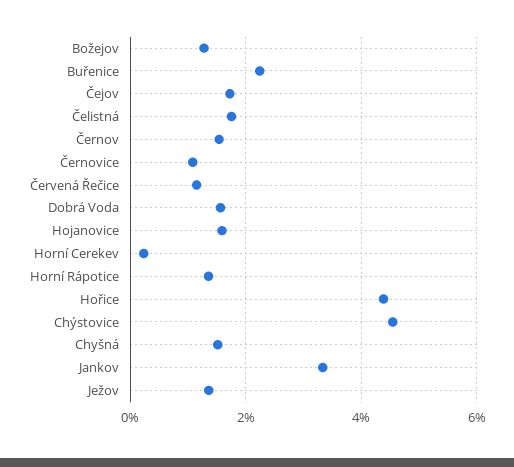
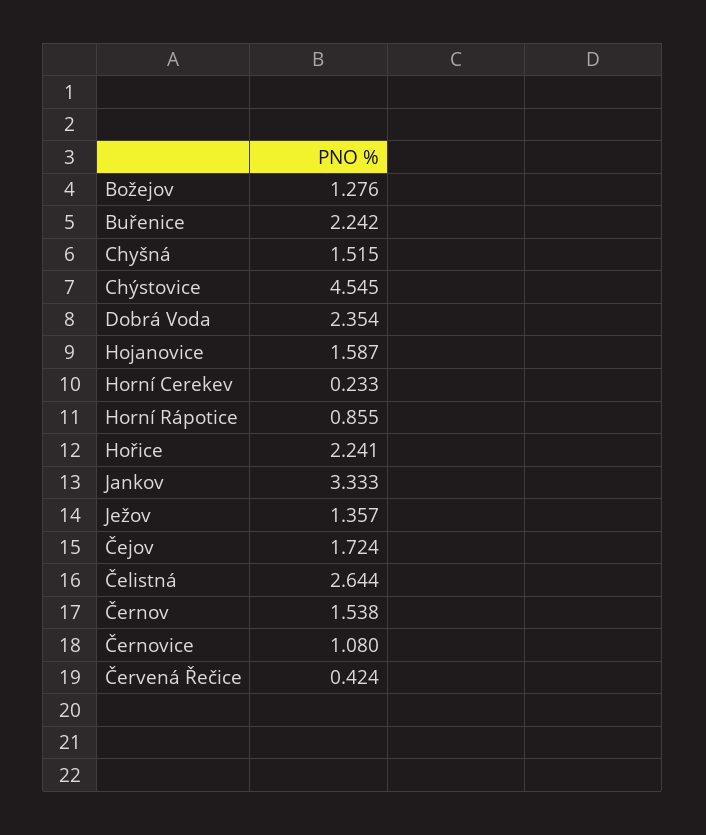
  {
    "Božejov": 1.276,
    "Buřenice": 2.242,
    "Čejov": 1.724,
-   "Čelistná": 1.8,
+   "Čelistná": 2.644,
    "Černov": 1.538,
    "Černovice": 1.08,
-   "Červená Řečice": 1.2,
+   "Červená Řečice": 0.424,
-   "Dobrá Voda": 1.6,
+   "Dobrá Voda": 2.354,
    "Hojanovice": 1.587,
    "Horní Cerekev": 0.233,
-   "Horní Rápotice": 1.4,
+   "Horní Rápotice": 0.855,
-   "Hořice": 4.4,
+   "Hořice": 2.241,
    "Chýstovice": 4.545,
    "Chyšná": 1.515,
    "Jankov": 3.333,
    "Ježov": 1.357
  }

